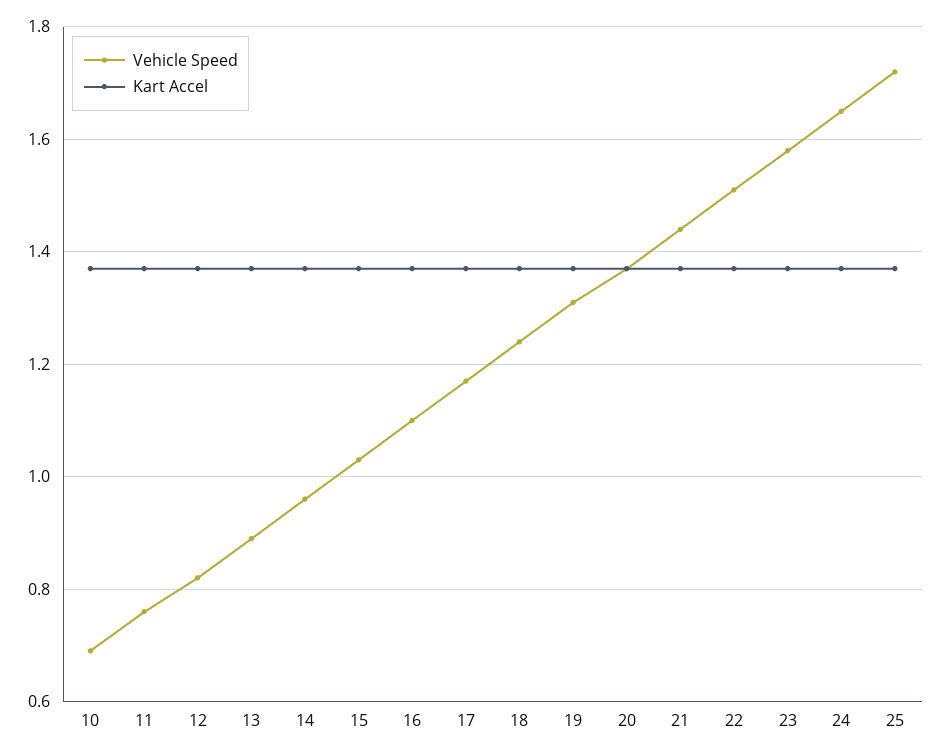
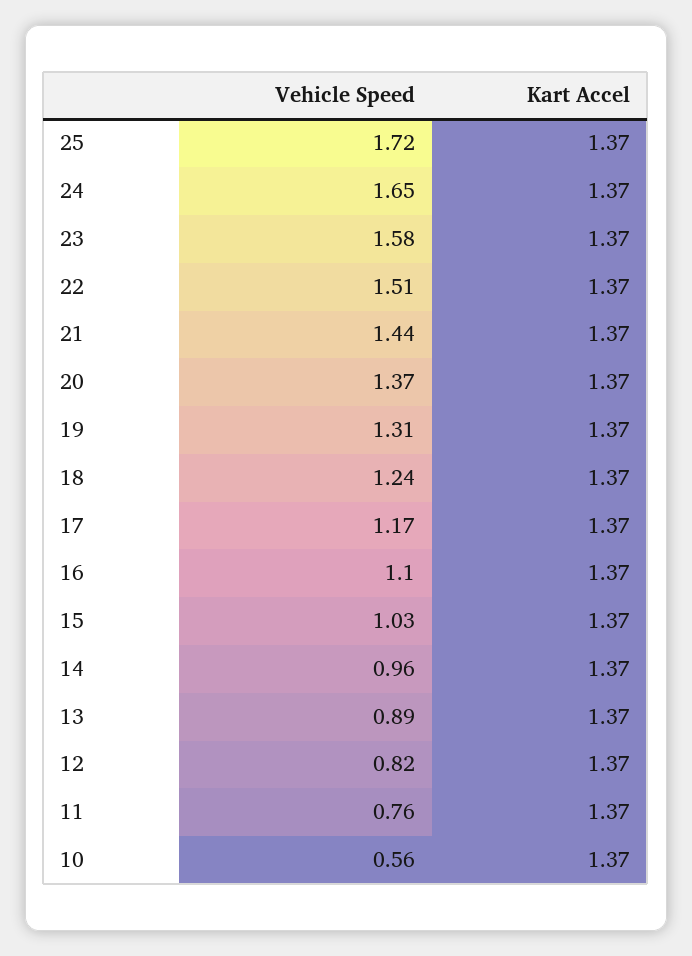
  {
    "Vehicle Speed": {
-     "10": 0.7,
+     "10": 0.56,
      "11": 0.76,
      "12": 0.82,
      "13": 0.89,
      "14": 0.96,
      "15": 1.03,
      "16": 1.1,
      "17": 1.17,
      "18": 1.24,
      "19": 1.31,
      "20": 1.37,
      "21": 1.44,
      "22": 1.51,
      "23": 1.58,
      "24": 1.65,
      "25": 1.72
    },
    "Kart Accel": {
      "10": 1.37,
      "11": 1.37,
      "12": 1.37,
      "13": 1.37,
      "14": 1.37,
      "15": 1.37,
      "16": 1.37,
      "17": 1.37,
      "18": 1.37,
      "19": 1.37,
      "20": 1.37,
      "21": 1.37,
      "22": 1.37,
      "23": 1.37,
      "24": 1.37,
      "25": 1.37
    }
  }

